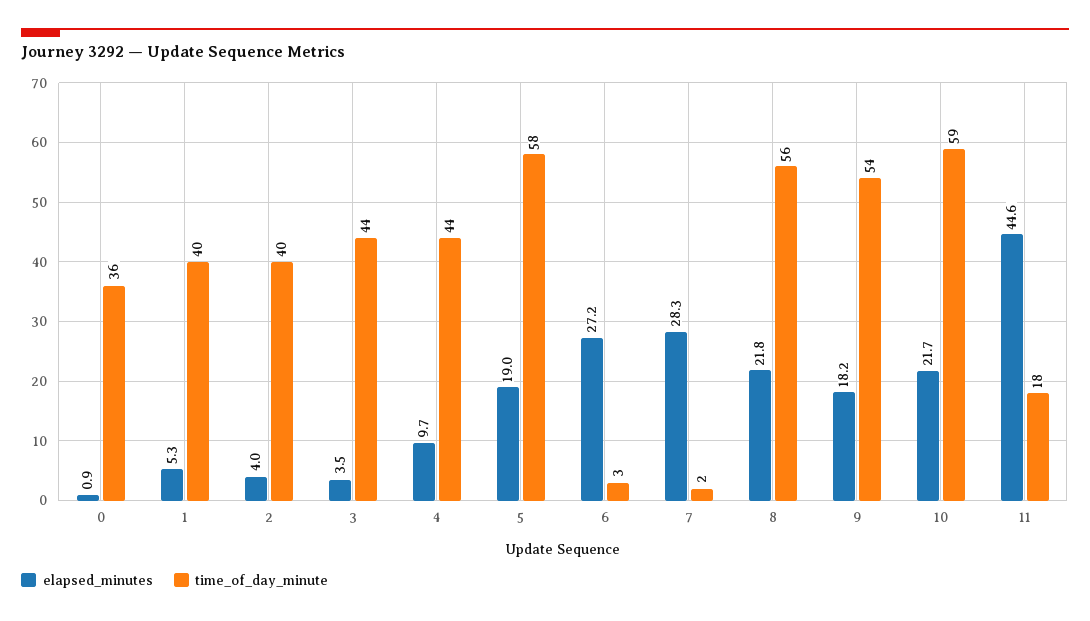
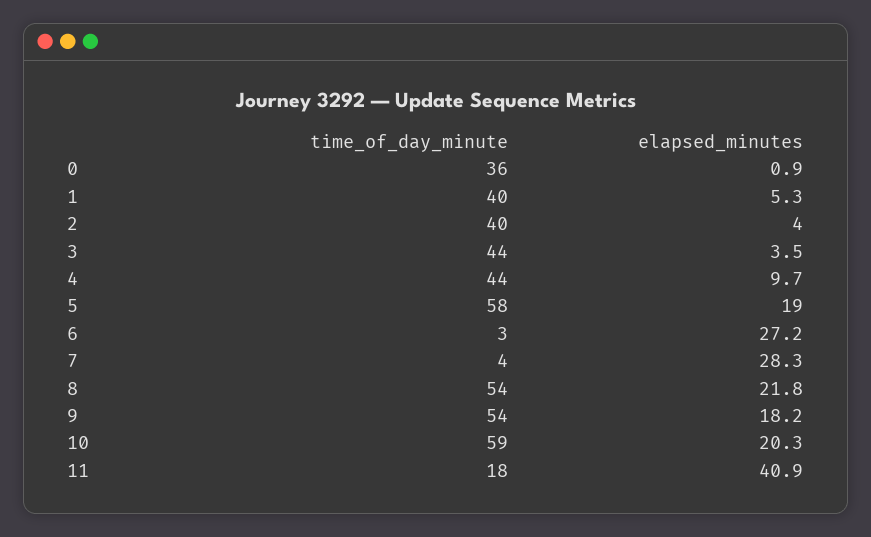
  {
    "elapsed_minutes": {
      "0": 0.9,
      "1": 5.3,
      "2": 4,
      "3": 3.5,
      "4": 9.7,
      "5": 19,
      "6": 27.2,
      "7": 28.3,
      "8": 21.8,
      "9": 18.2,
-     "10": 21.7,
+     "10": 20.3,
-     "11": 44.6
+     "11": 40.9
    },
    "time_of_day_minute": {
      "0": 36,
      "1": 40,
      "2": 40,
      "3": 44,
      "4": 44,
      "5": 58,
      "6": 3,
-     "7": 2,
+     "7": 4,
-     "8": 56,
+     "8": 54,
      "9": 54,
      "10": 59,
      "11": 18
    }
  }

